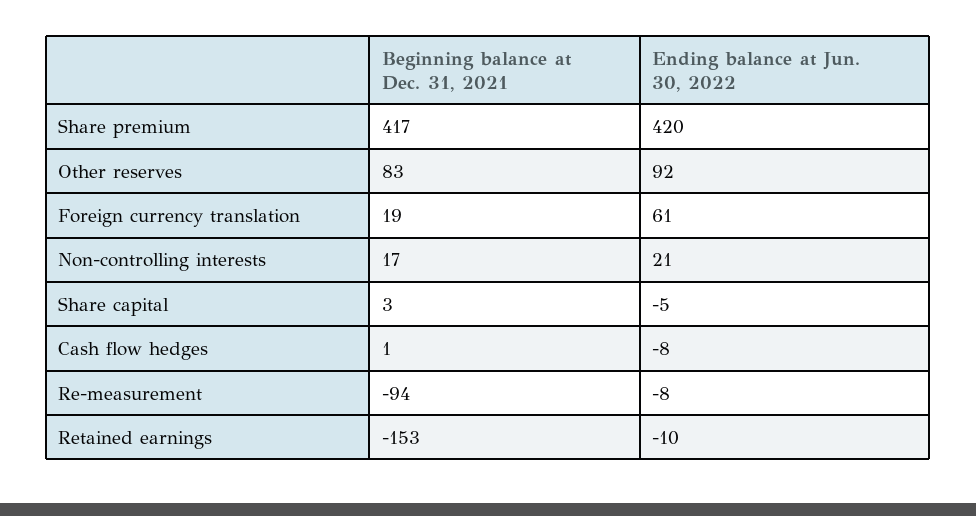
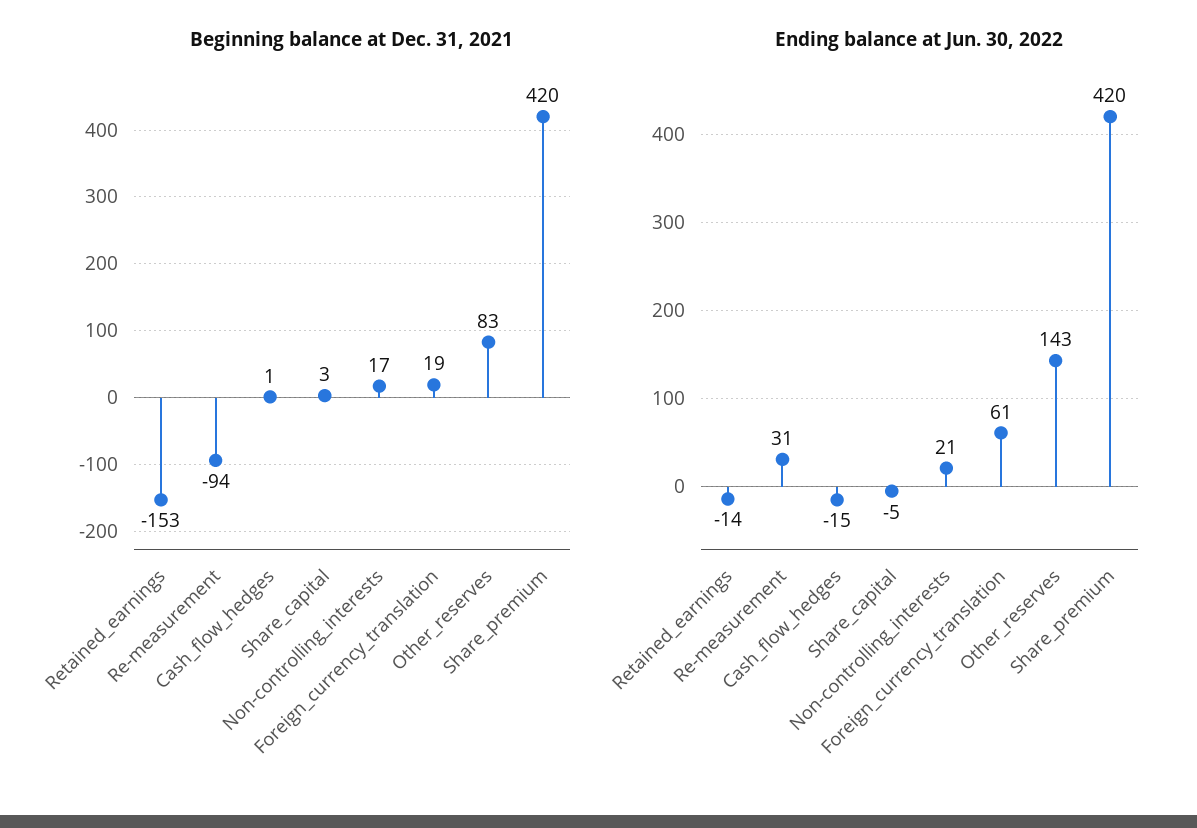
  {
    "Beginning balance at Dec. 31, 2021": {
-     "Share premium": 417,
+     "Share premium": 420,
      "Other reserves": 83,
      "Foreign currency translation": 19,
      "Non-controlling interests": 17,
      "Share capital": 3,
      "Cash flow hedges": 1,
      "Re-measurement": -94,
      "Retained earnings": -153
    },
    "Ending balance at Jun. 30, 2022": {
      "Share premium": 420,
-     "Other reserves": 92,
+     "Other reserves": 143,
      "Foreign currency translation": 61,
      "Non-controlling interests": 21,
      "Share capital": -5,
-     "Cash flow hedges": -8,
+     "Cash flow hedges": -15,
-     "Re-measurement": -8,
+     "Re-measurement": 31,
-     "Retained earnings": -10
+     "Retained earnings": -14
    }
  }

